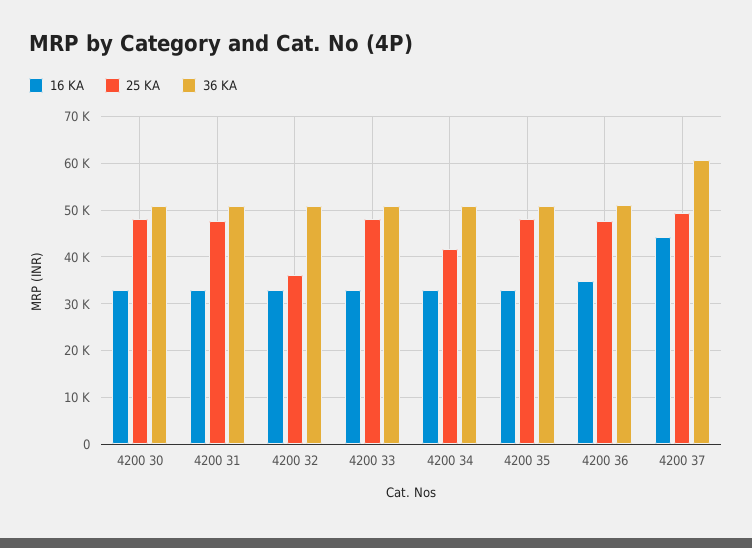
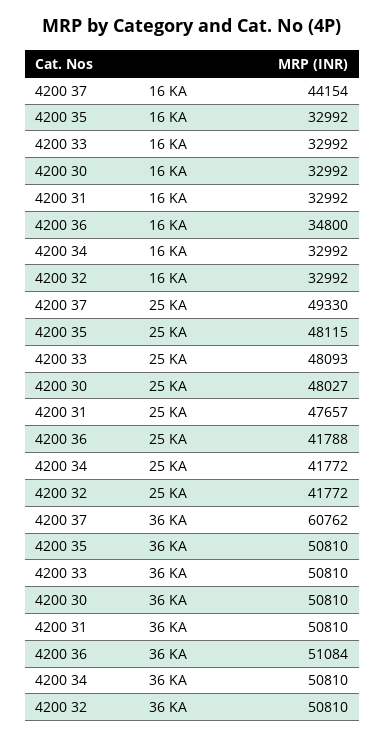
  {
    "16 KA": {
      "4200 30": 32992,
      "4200 31": 32992,
      "4200 32": 32992,
      "4200 33": 32992,
      "4200 34": 32992,
      "4200 35": 32992,
      "4200 36": 34800,
      "4200 37": 44154
    },
    "25 KA": {
      "4200 30": 48027,
      "4200 31": 47657,
-     "4200 32": 36000,
+     "4200 32": 41772,
      "4200 33": 48093,
      "4200 34": 41772,
      "4200 35": 48115,
-     "4200 36": 48000,
+     "4200 36": 41788,
      "4200 37": 49330
    },
    "36 KA": {
      "4200 30": 50810,
      "4200 31": 50810,
      "4200 32": 50810,
      "4200 33": 50810,
      "4200 34": 50810,
      "4200 35": 50810,
      "4200 36": 51084,
      "4200 37": 60762
    }
  }

